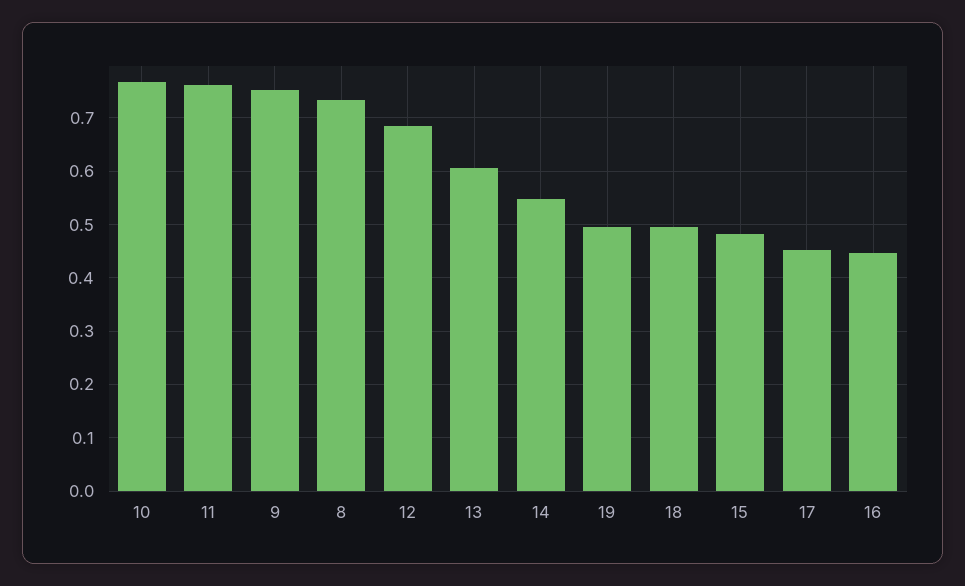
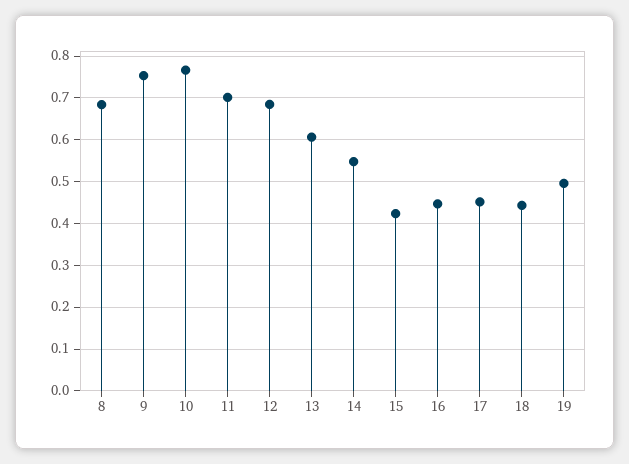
  {
    "10": 0.76,
-   "11": 0.76,
+   "11": 0.7,
    "9": 0.76,
-   "8": 0.74,
+   "8": 0.68,
    "12": 0.68,
    "13": 0.6,
    "14": 0.54,
    "19": 0.5,
-   "18": 0.5,
+   "18": 0.44,
-   "15": 0.48,
+   "15": 0.42,
    "17": 0.46,
    "16": 0.44
  }

